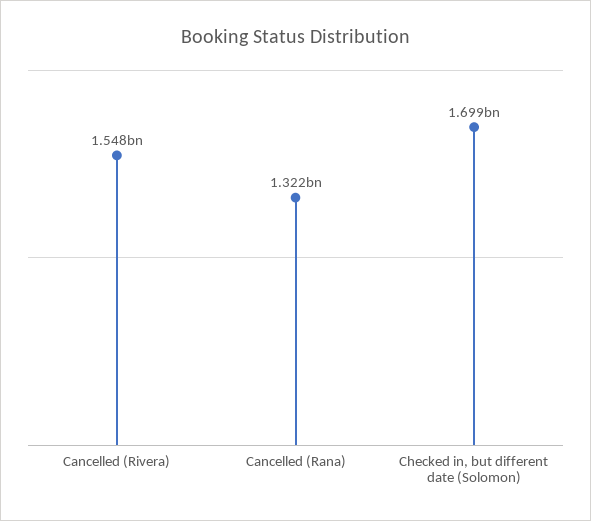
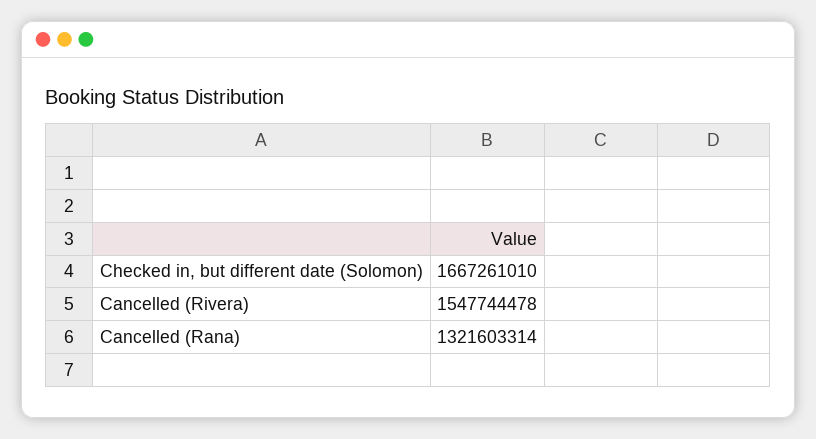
  {
    "Cancelled (Rivera)": 1547744478,
    "Cancelled (Rana)": 1321603314,
-   "Checked in, but different date (Solomon)": 1699000000
+   "Checked in, but different date (Solomon)": 1667261010
  }

